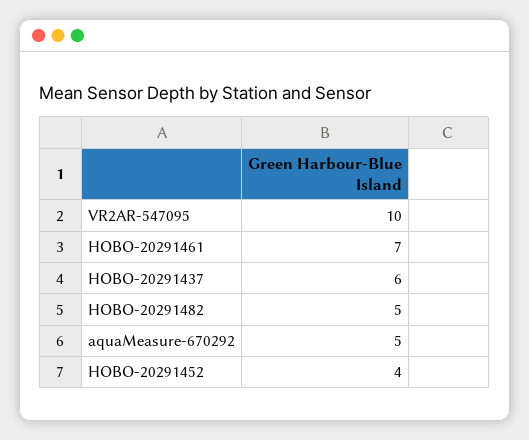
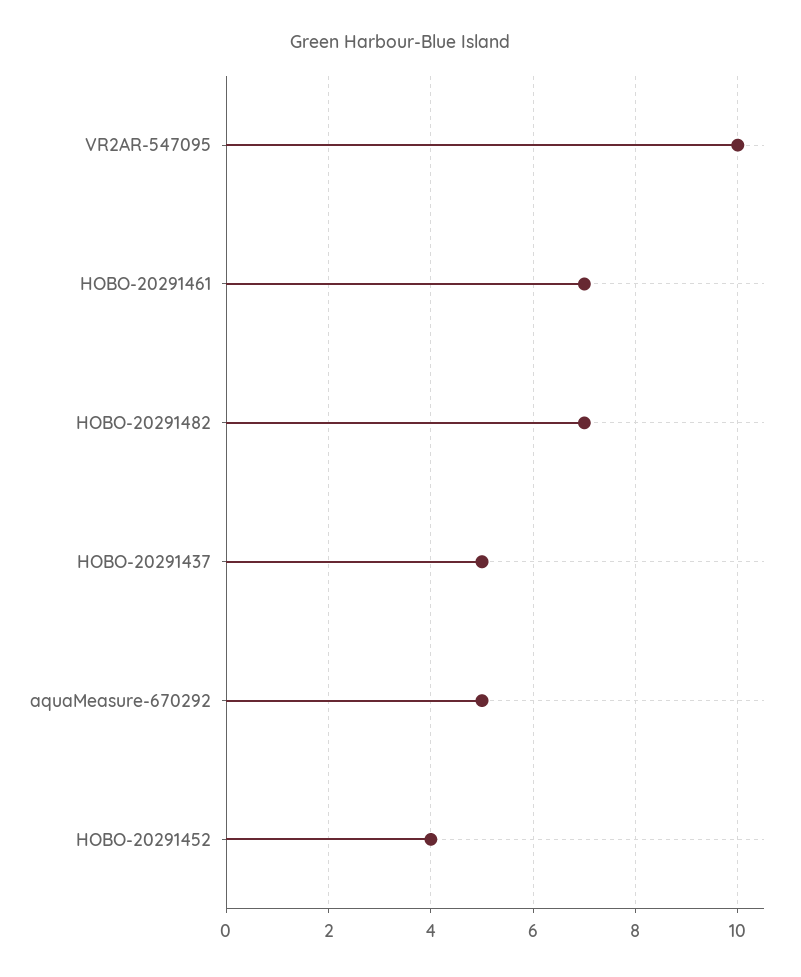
  {
    "VR2AR-547095": 10,
    "HOBO-20291461": 7,
-   "HOBO-20291437": 6,
+   "HOBO-20291437": 5,
-   "HOBO-20291482": 5,
+   "HOBO-20291482": 7,
    "aquaMeasure-670292": 5,
    "HOBO-20291452": 4
  }

